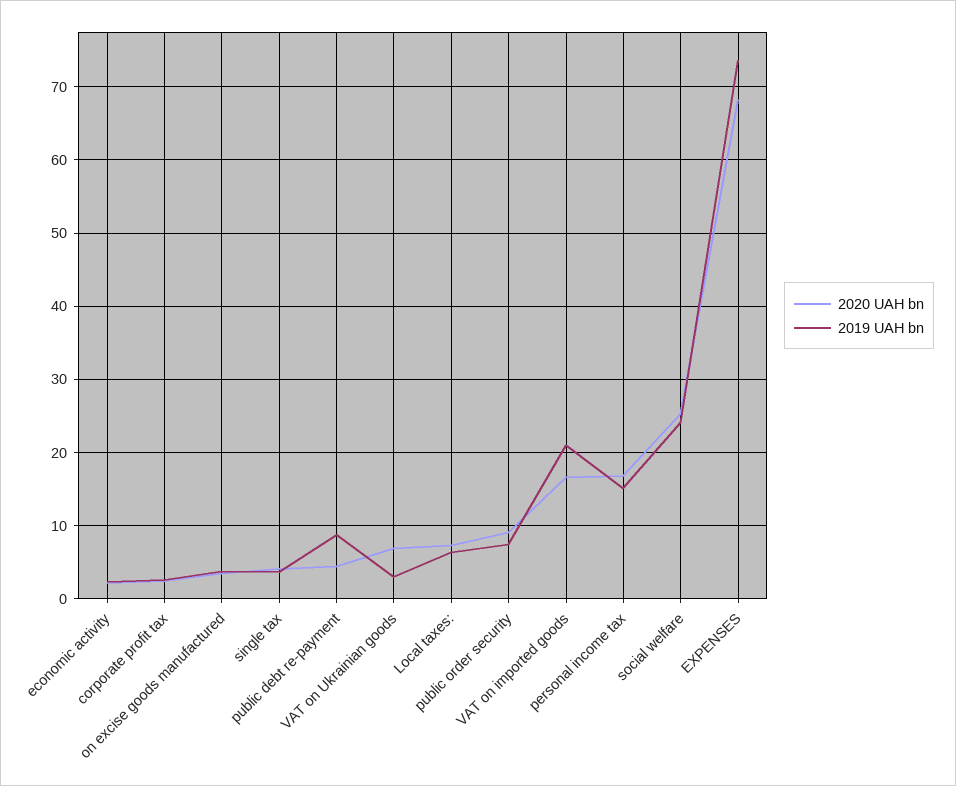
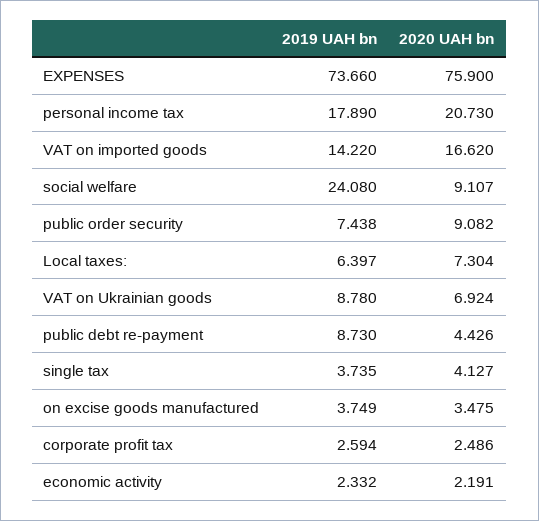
  {
    "2020 UAH bn": {
      "economic activity": 2.191,
      "corporate profit tax": 2.486,
      "on excise goods manufactured": 3.475,
      "single tax": 4.127,
      "public debt re-payment": 4.426,
      "VAT on Ukrainian goods": 6.924,
      "Local taxes:": 7.304,
      "public order security": 9.082,
      "VAT on imported goods": 16.62,
-     "personal income tax": 17,
+     "personal income tax": 20.73,
-     "social welfare": 25,
+     "social welfare": 9.107,
-     "EXPENSES": 68
+     "EXPENSES": 75.9
    },
    "2019 UAH bn": {
      "economic activity": 2.332,
      "corporate profit tax": 2.594,
      "on excise goods manufactured": 3.749,
      "single tax": 3.735,
      "public debt re-payment": 8.73,
-     "VAT on Ukrainian goods": 3,
+     "VAT on Ukrainian goods": 8.78,
      "Local taxes:": 6.397,
      "public order security": 7.438,
-     "VAT on imported goods": 21,
+     "VAT on imported goods": 14.22,
-     "personal income tax": 15,
+     "personal income tax": 17.89,
      "social welfare": 24.08,
      "EXPENSES": 73.66
    }
  }

